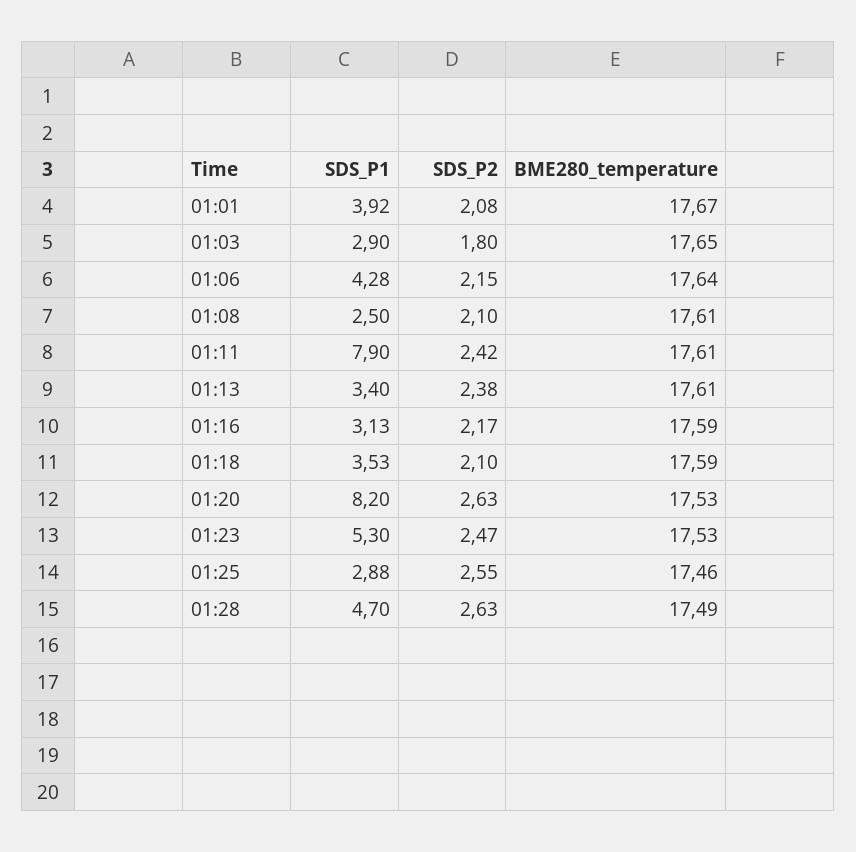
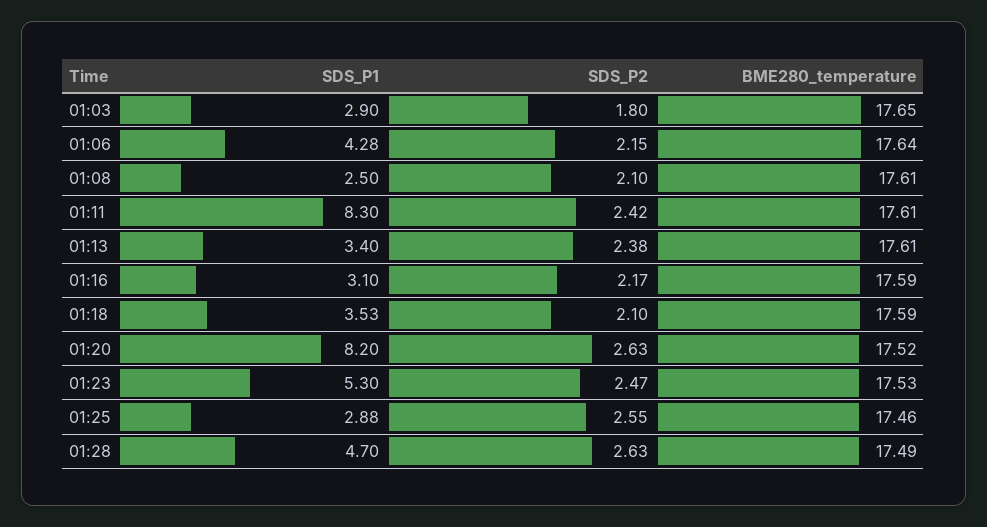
  {
    "SDS_P1": {
-     "01:01": 3.92,
      "01:03": 2.9,
      "01:06": 4.28,
      "01:08": 2.5,
-     "01:11": 7.9,
+     "01:11": 8.3,
      "01:13": 3.4,
-     "01:16": 3.13,
+     "01:16": 3.1,
      "01:18": 3.53,
      "01:20": 8.2,
      "01:23": 5.3,
      "01:25": 2.88,
      "01:28": 4.7
    },
    "SDS_P2": {
-     "01:01": 2.08,
      "01:03": 1.8,
      "01:06": 2.15,
      "01:08": 2.1,
      "01:11": 2.42,
      "01:13": 2.38,
      "01:16": 2.17,
      "01:18": 2.1,
      "01:20": 2.63,
      "01:23": 2.47,
      "01:25": 2.55,
      "01:28": 2.63
    },
    "BME280_temperature": {
-     "01:01": 17.67,
      "01:03": 17.65,
      "01:06": 17.64,
      "01:08": 17.61,
      "01:11": 17.61,
      "01:13": 17.61,
      "01:16": 17.59,
      "01:18": 17.59,
-     "01:20": 17.53,
+     "01:20": 17.52,
      "01:23": 17.53,
      "01:25": 17.46,
      "01:28": 17.49
    }
  }

